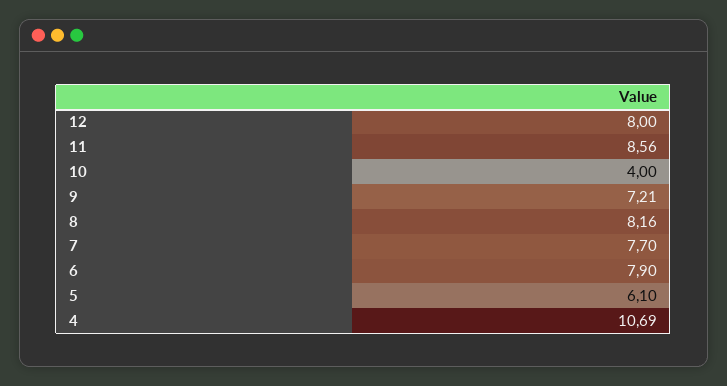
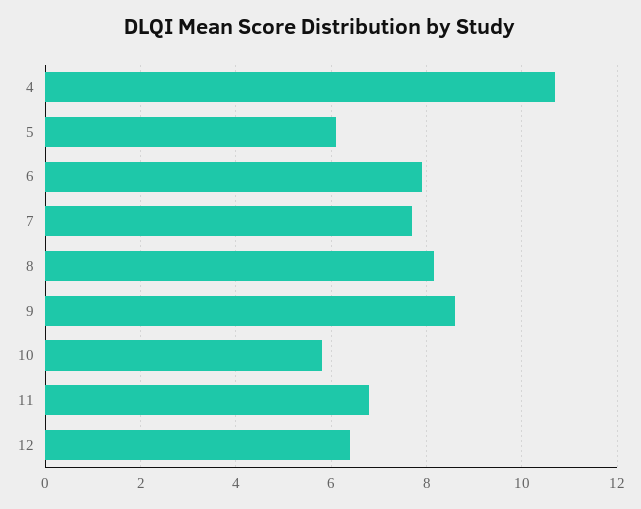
  {
-   "12": 8,
+   "12": 6.4,
-   "11": 8.56,
+   "11": 6.8,
-   "10": 4,
+   "10": 5.8,
-   "9": 7.21,
+   "9": 8.6,
    "8": 8.16,
    "7": 7.7,
    "6": 7.9,
    "5": 6.1,
    "4": 10.69
  }

